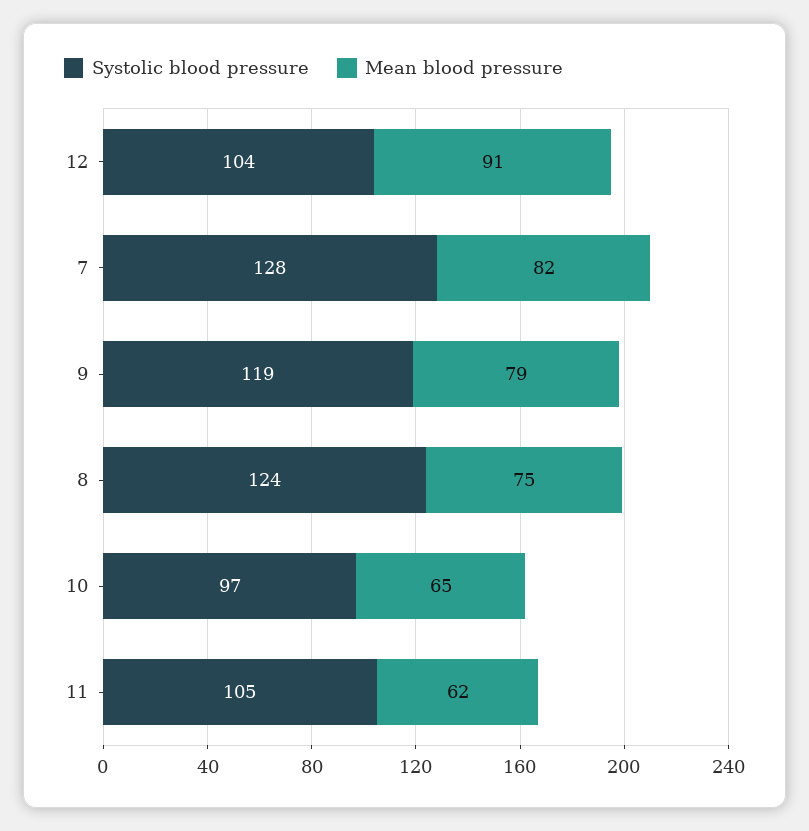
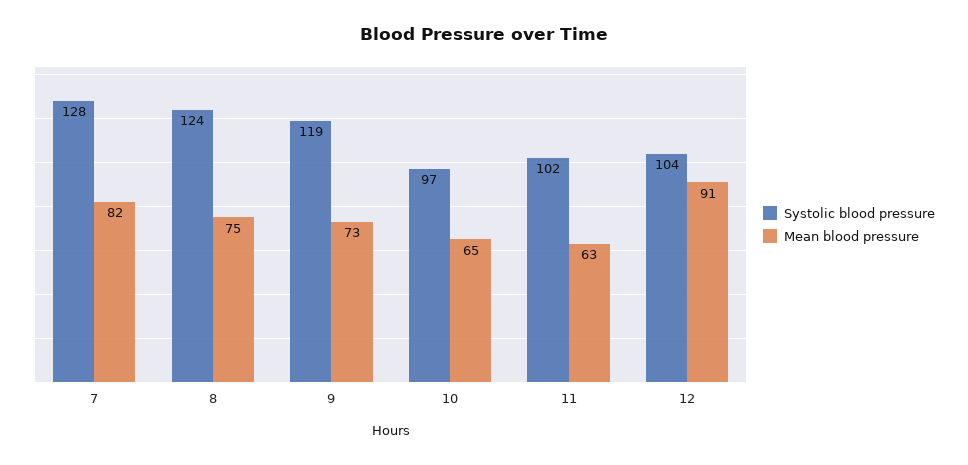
  {
    "Systolic blood pressure": {
      "12": 104,
      "7": 128,
      "9": 119,
      "8": 124,
      "10": 97,
-     "11": 105
+     "11": 102
    },
    "Mean blood pressure": {
      "12": 91,
      "7": 82,
-     "9": 79,
+     "9": 73,
      "8": 75,
      "10": 65,
-     "11": 62
+     "11": 63
    }
  }

